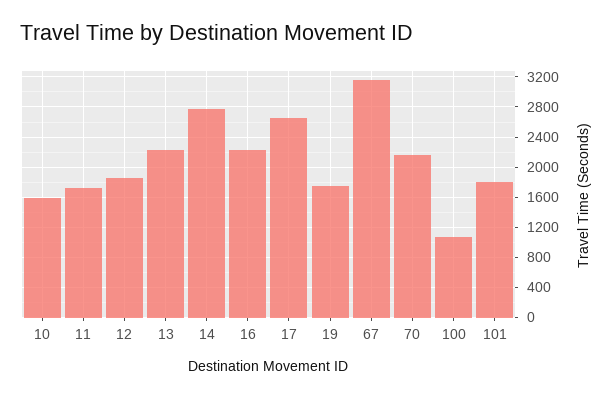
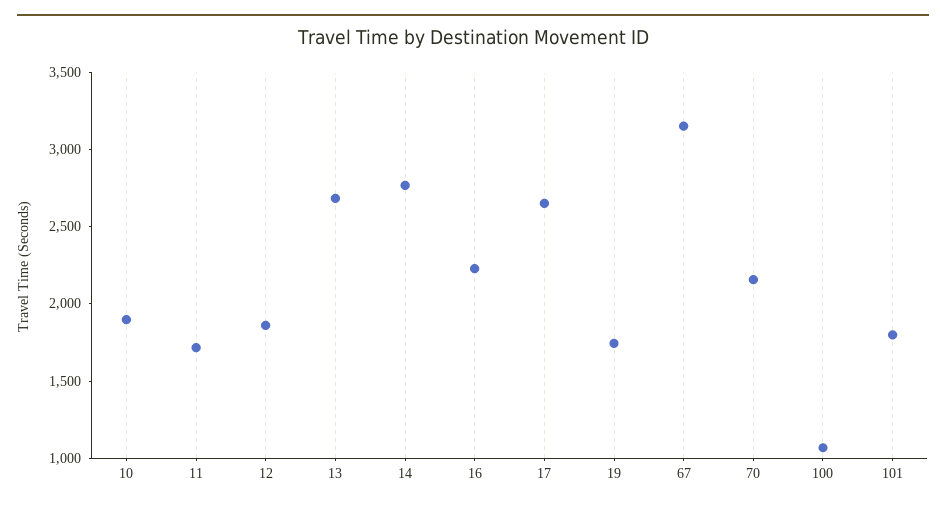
  {
-   "10": 1600,
+   "10": 1900,
    "11": 1700,
    "12": 1900,
-   "13": 2200,
+   "13": 2700,
    "14": 2800,
    "16": 2200,
    "17": 2700,
    "19": 1700,
    "67": 3200,
    "70": 2200,
    "100": 1100,
    "101": 1800
  }

